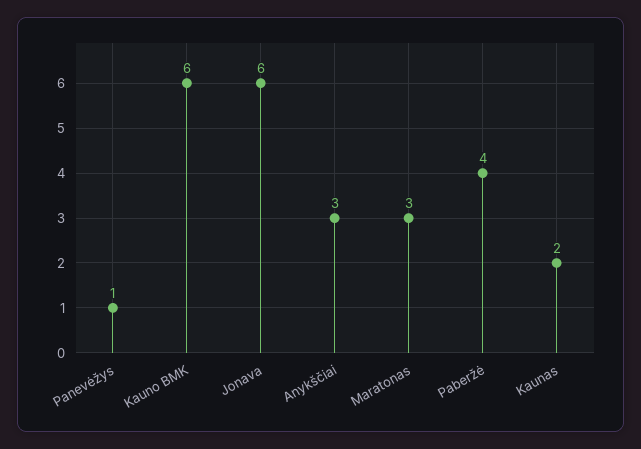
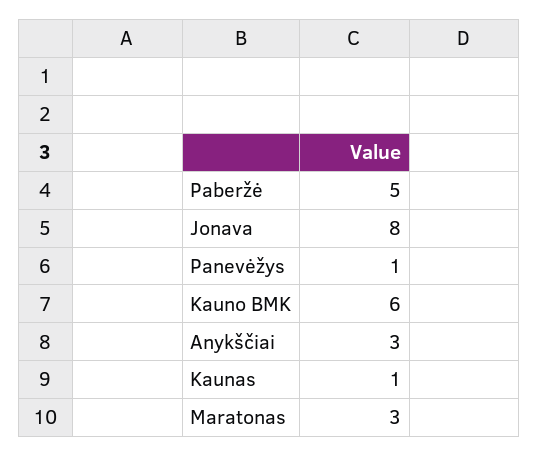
  {
    "Panevėžys": 1,
    "Kauno BMK": 6,
-   "Jonava": 6,
+   "Jonava": 8,
    "Anykščiai": 3,
    "Maratonas": 3,
-   "Paberžė": 4,
+   "Paberžė": 5,
-   "Kaunas": 2
+   "Kaunas": 1
  }

